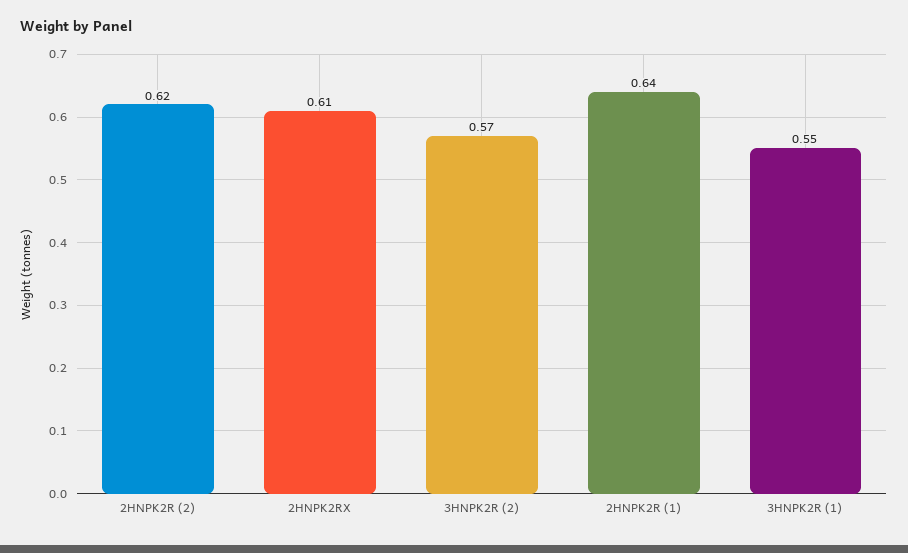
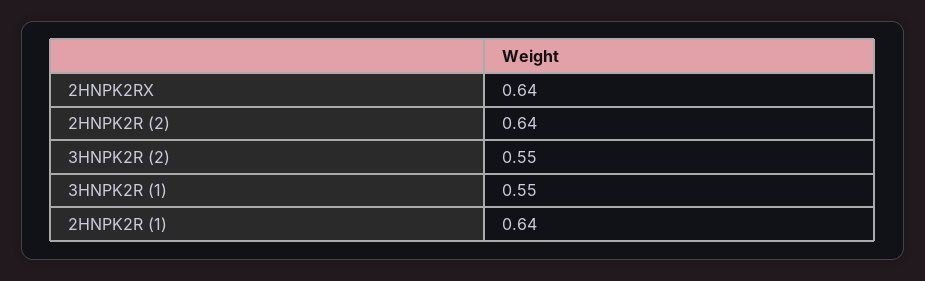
  {
-   "2HNPK2R (2)": 0.62,
+   "2HNPK2R (2)": 0.64,
-   "2HNPK2RX": 0.61,
+   "2HNPK2RX": 0.64,
-   "3HNPK2R (2)": 0.57,
+   "3HNPK2R (2)": 0.55,
    "2HNPK2R (1)": 0.64,
    "3HNPK2R (1)": 0.55
  }

